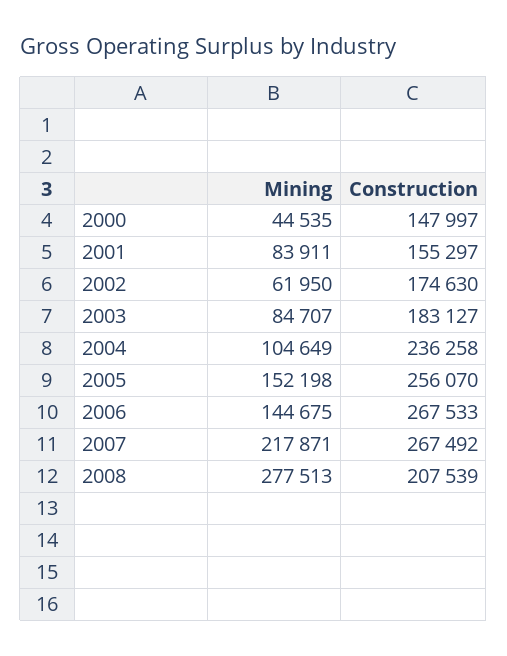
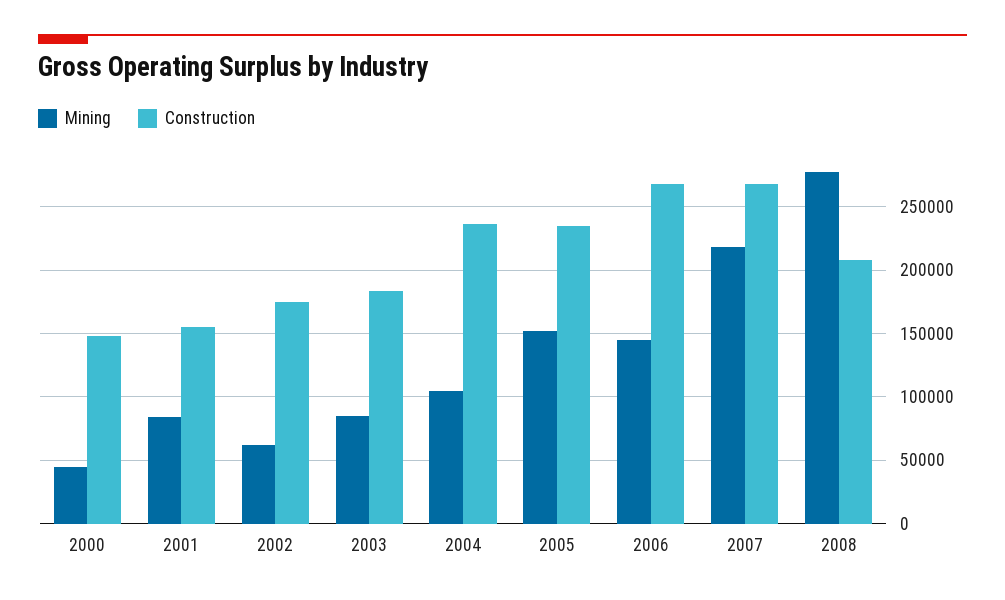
  {
    "Mining": {
      "2000": 44535,
      "2001": 83911,
      "2002": 61950,
      "2003": 84707,
      "2004": 104649,
      "2005": 152198,
      "2006": 144675,
      "2007": 217871,
      "2008": 277513
    },
    "Construction": {
      "2000": 147997,
      "2001": 155297,
      "2002": 174630,
      "2003": 183127,
      "2004": 236258,
-     "2005": 256070,
+     "2005": 235000,
      "2006": 267533,
      "2007": 267492,
      "2008": 207539
    }
  }

